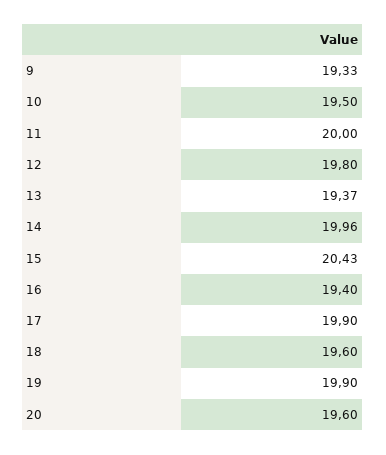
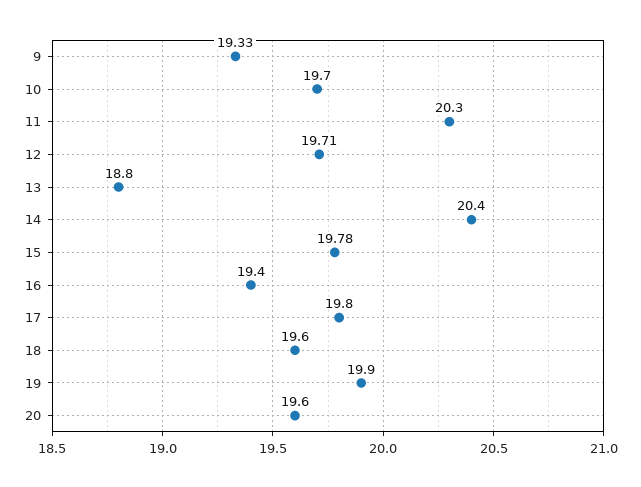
  {
    "9": 19.33,
-   "10": 19.5,
+   "10": 19.7,
-   "11": 20,
+   "11": 20.3,
-   "12": 19.8,
+   "12": 19.71,
-   "13": 19.37,
+   "13": 18.8,
-   "14": 19.96,
+   "14": 20.4,
-   "15": 20.43,
+   "15": 19.78,
    "16": 19.4,
-   "17": 19.9,
+   "17": 19.8,
    "18": 19.6,
    "19": 19.9,
    "20": 19.6
  }

